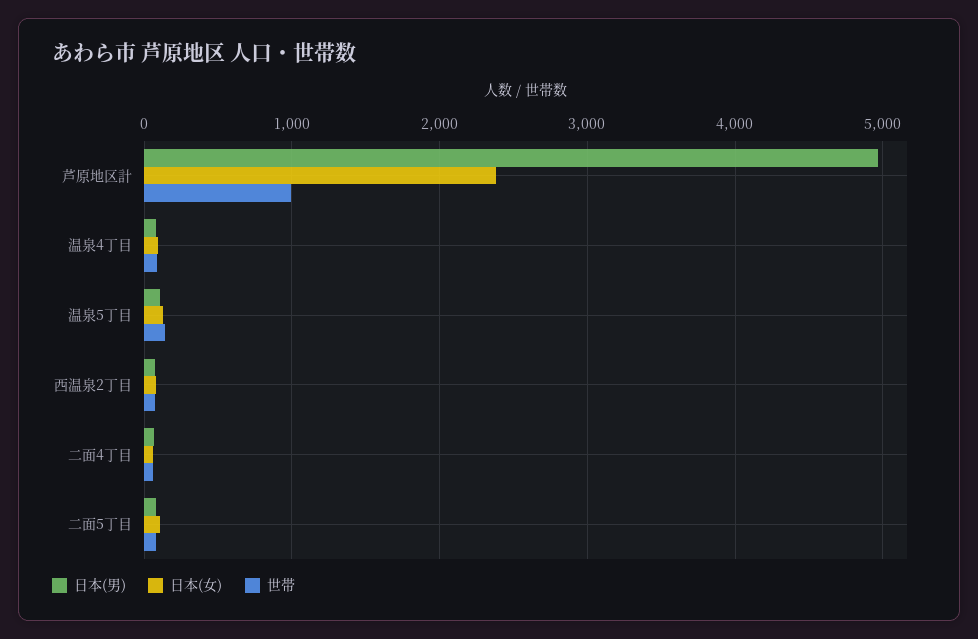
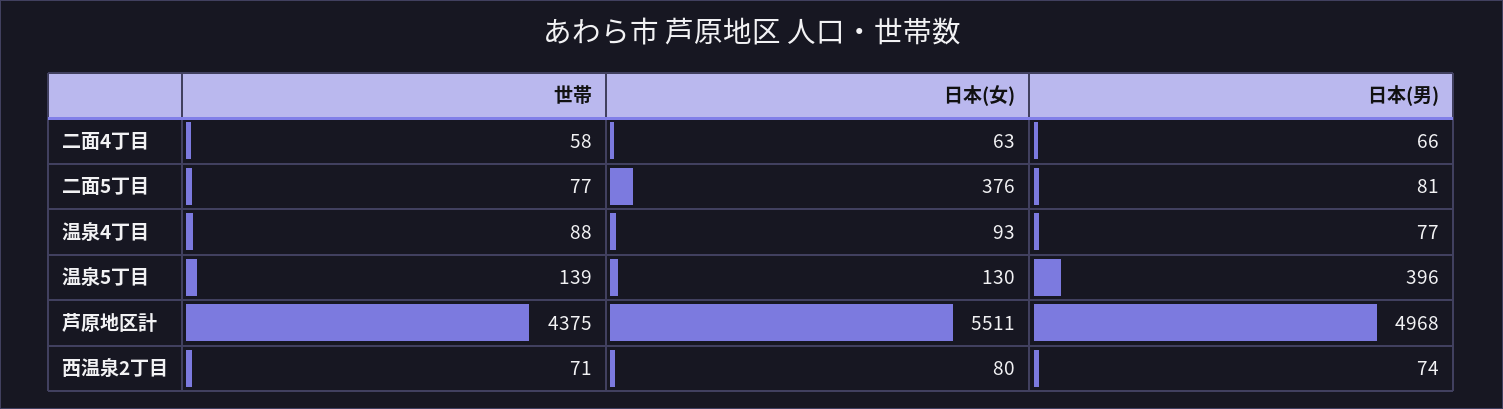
  {
    "日本(男)": {
      "芦原地区計": 4968,
      "温泉4丁目": 77,
-     "温泉5丁目": 100,
+     "温泉5丁目": 396,
      "西温泉2丁目": 74,
      "二面4丁目": 66,
      "二面5丁目": 81
    },
    "日本(女)": {
-     "芦原地区計": 2400,
+     "芦原地区計": 5511,
      "温泉4丁目": 93,
      "温泉5丁目": 130,
      "西温泉2丁目": 80,
      "二面4丁目": 63,
-     "二面5丁目": 100
+     "二面5丁目": 376
    },
    "世帯": {
-     "芦原地区計": 1000,
+     "芦原地区計": 4375,
      "温泉4丁目": 88,
      "温泉5丁目": 139,
      "西温泉2丁目": 71,
      "二面4丁目": 58,
      "二面5丁目": 77
    }
  }

